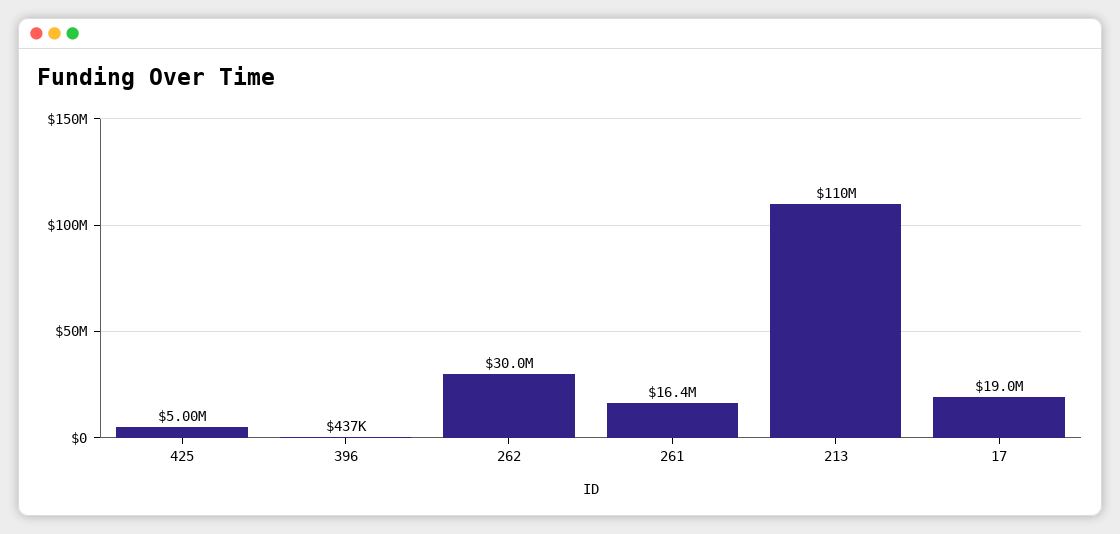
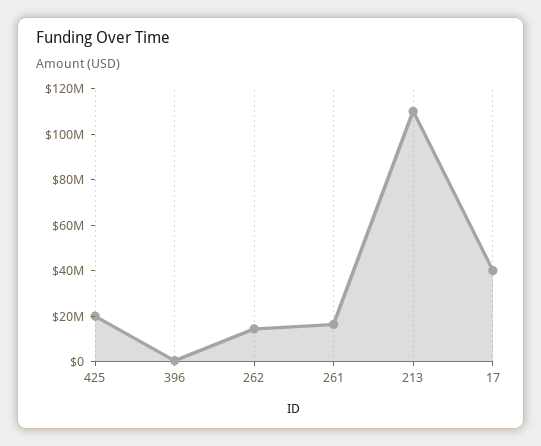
  {
-   "425": 5000000,
+   "425": 20000000,
    "396": 437000,
-   "262": 30000000,
+   "262": 15000000,
    "261": 16400000,
    "213": 110000000,
-   "17": 19000000
+   "17": 40000000
  }

